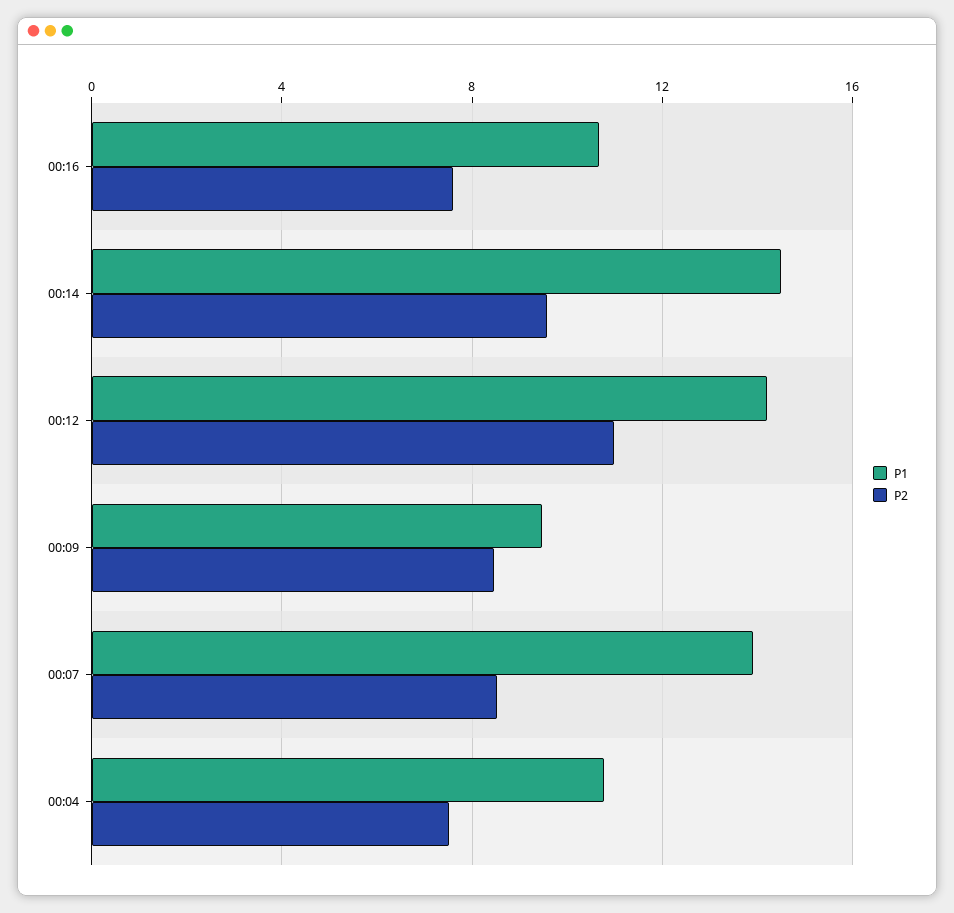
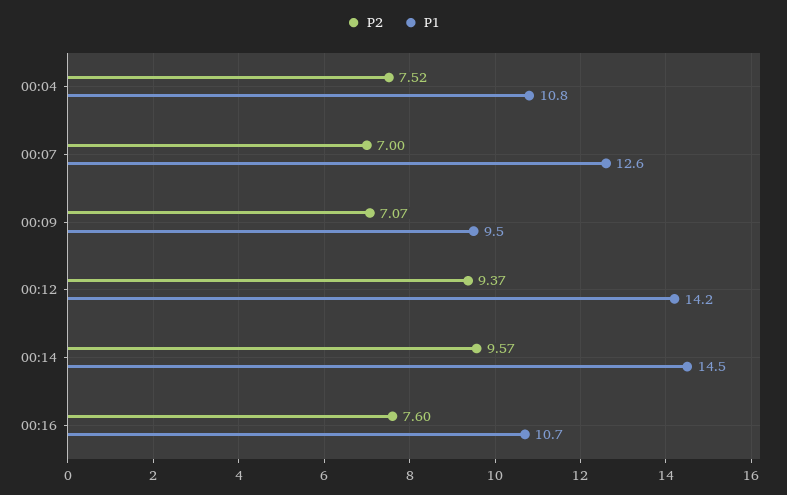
  {
    "P1": {
      "00:16": 10.7,
      "00:14": 14.5,
      "00:12": 14.2,
      "00:09": 9.5,
-     "00:07": 14,
+     "00:07": 12.6,
      "00:04": 10.8
    },
    "P2": {
      "00:16": 7.6,
      "00:14": 9.57,
-     "00:12": 11,
+     "00:12": 9.37,
-     "00:09": 8.5,
+     "00:09": 7.07,
-     "00:07": 8.5,
+     "00:07": 7,
      "00:04": 7.52
    }
  }

